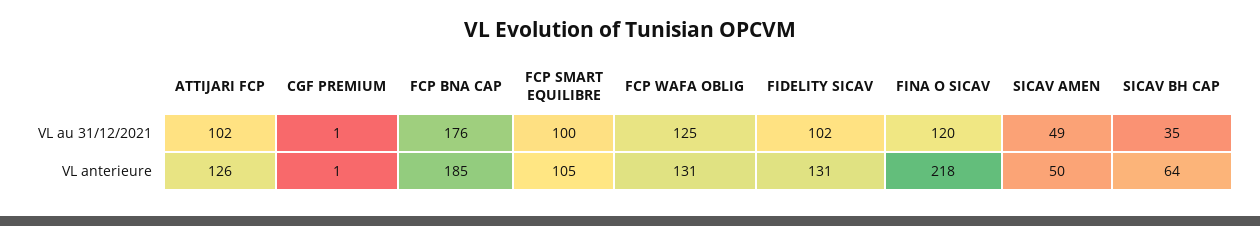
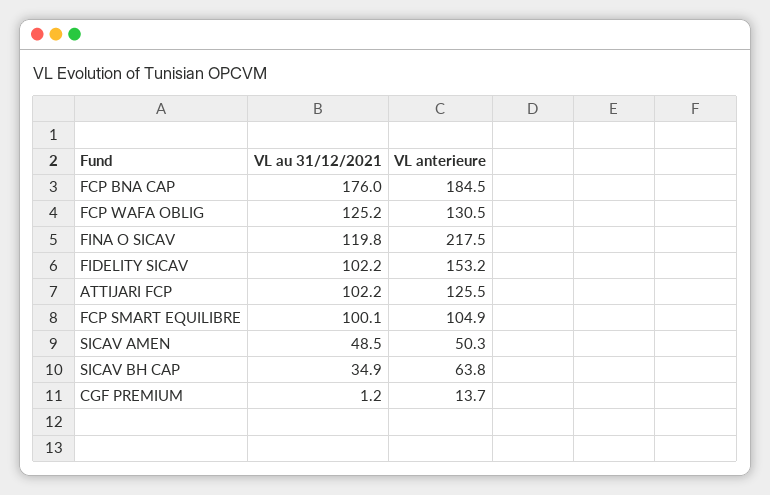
  {
    "ATTIJARI FCP": {
      "VL au 31/12/2021": 102.2,
      "VL anterieure": 125.5
    },
    "CGF PREMIUM": {
      "VL au 31/12/2021": 1.2,
-     "VL anterieure": 1
+     "VL anterieure": 13.7
    },
    "FCP BNA CAP": {
      "VL au 31/12/2021": 176,
      "VL anterieure": 184.5
    },
    "FCP SMART EQUILIBRE": {
      "VL au 31/12/2021": 100.1,
      "VL anterieure": 104.9
    },
    "FCP WAFA OBLIG": {
      "VL au 31/12/2021": 125.2,
      "VL anterieure": 130.5
    },
    "FIDELITY SICAV": {
      "VL au 31/12/2021": 102.2,
-     "VL anterieure": 131
+     "VL anterieure": 153.2
    },
    "FINA O SICAV": {
      "VL au 31/12/2021": 119.8,
      "VL anterieure": 217.5
    },
    "SICAV AMEN": {
      "VL au 31/12/2021": 48.5,
      "VL anterieure": 50.3
    },
    "SICAV BH CAP": {
      "VL au 31/12/2021": 34.9,
      "VL anterieure": 63.8
    }
  }

